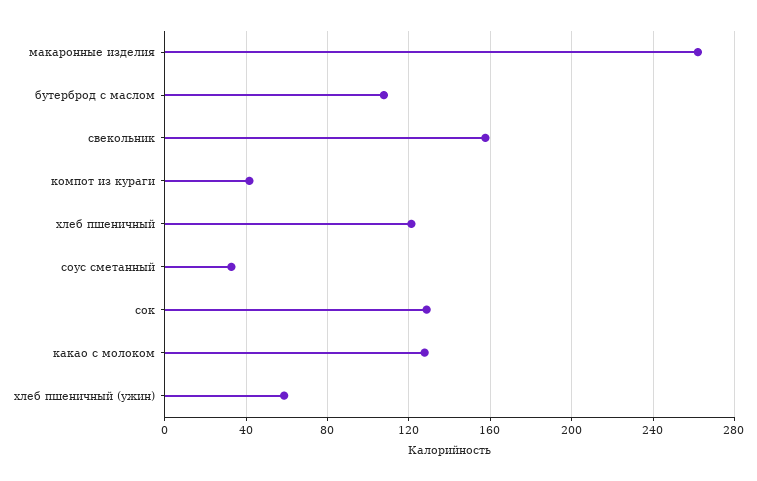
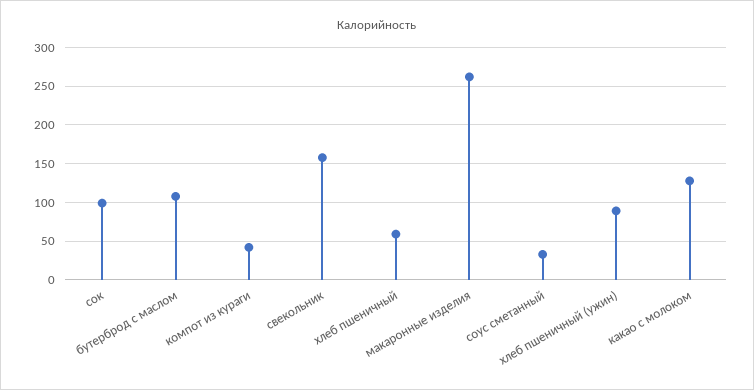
  {
    "макаронные изделия": 260,
    "бутерброд с маслом": 110,
    "свекольник": 160,
    "компот из кураги": 40,
-   "хлеб пшеничный": 120,
+   "хлеб пшеничный": 60,
    "соус сметанный": 35,
-   "сок": 130,
+   "сок": 100,
    "какао с молоком": 130,
-   "хлеб пшеничный (ужин)": 60
+   "хлеб пшеничный (ужин)": 90
  }

